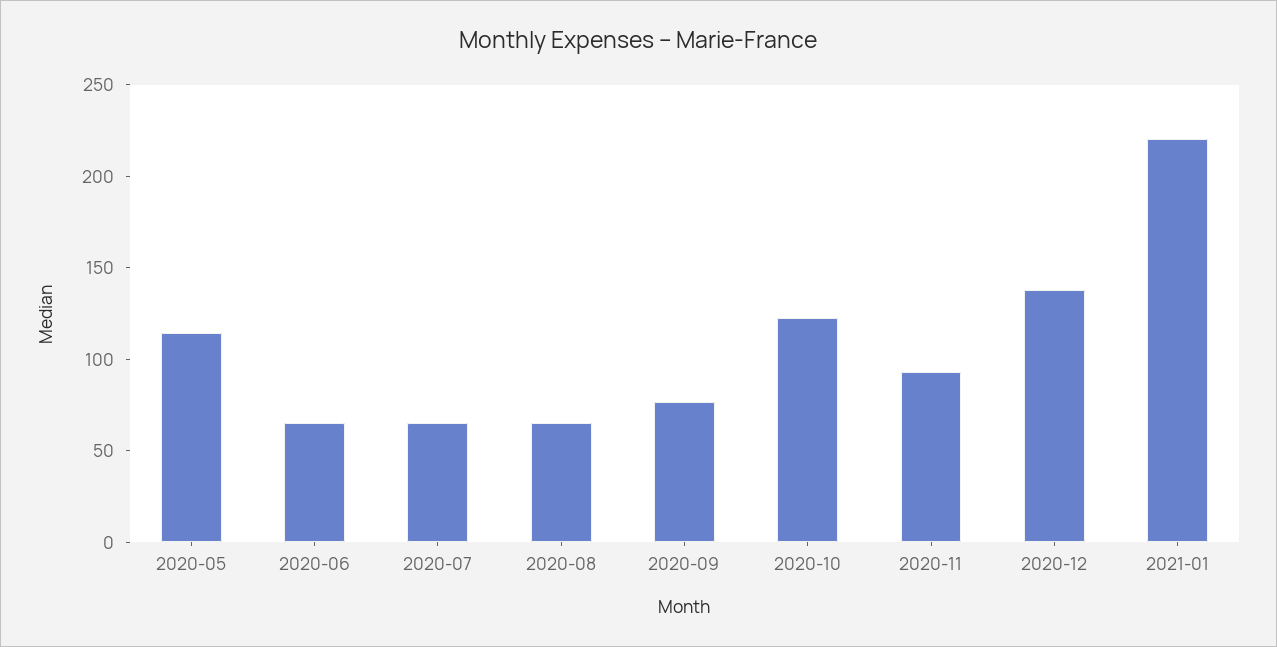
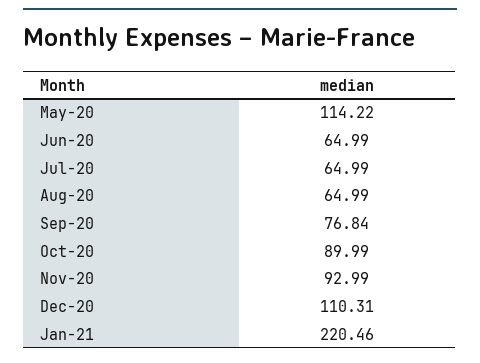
  {
    "2020-05": 114.22,
    "2020-06": 64.99,
    "2020-07": 64.99,
    "2020-08": 64.99,
    "2020-09": 76.84,
-   "2020-10": 120,
+   "2020-10": 89.99,
    "2020-11": 92.99,
-   "2020-12": 140,
+   "2020-12": 110.31,
    "2021-01": 220.46
  }

